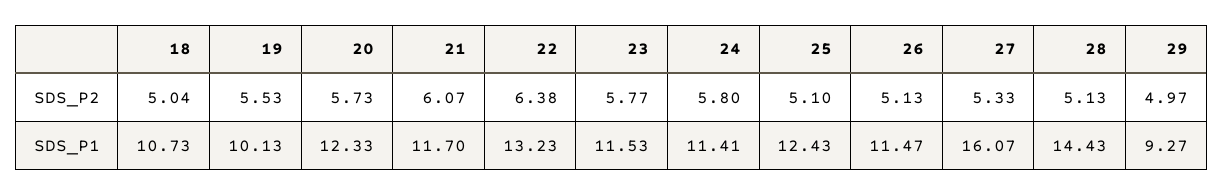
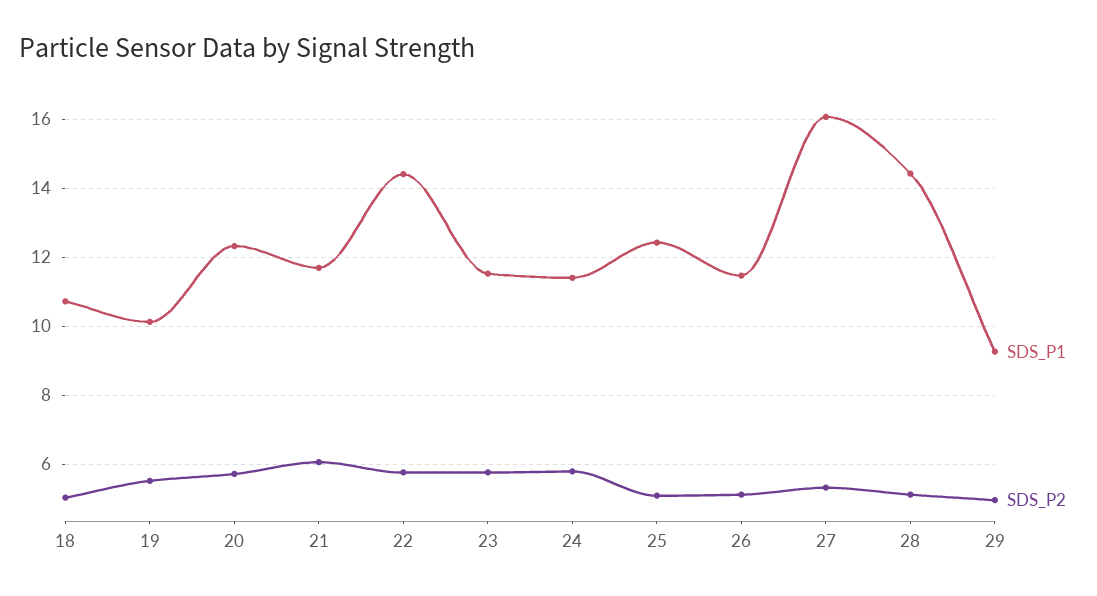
  {
    "SDS_P2": {
      "18": 5.04,
      "19": 5.53,
      "20": 5.73,
      "21": 6.07,
-     "22": 6.38,
+     "22": 5.8,
      "23": 5.77,
      "24": 5.8,
      "25": 5.1,
      "26": 5.13,
      "27": 5.33,
      "28": 5.13,
      "29": 4.97
    },
    "SDS_P1": {
      "18": 10.73,
      "19": 10.13,
      "20": 12.33,
      "21": 11.7,
-     "22": 13.23,
+     "22": 14.4,
      "23": 11.53,
      "24": 11.41,
      "25": 12.43,
      "26": 11.47,
      "27": 16.07,
      "28": 14.43,
      "29": 9.27
    }
  }

